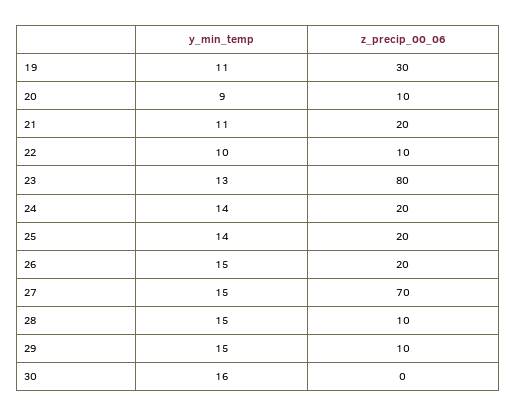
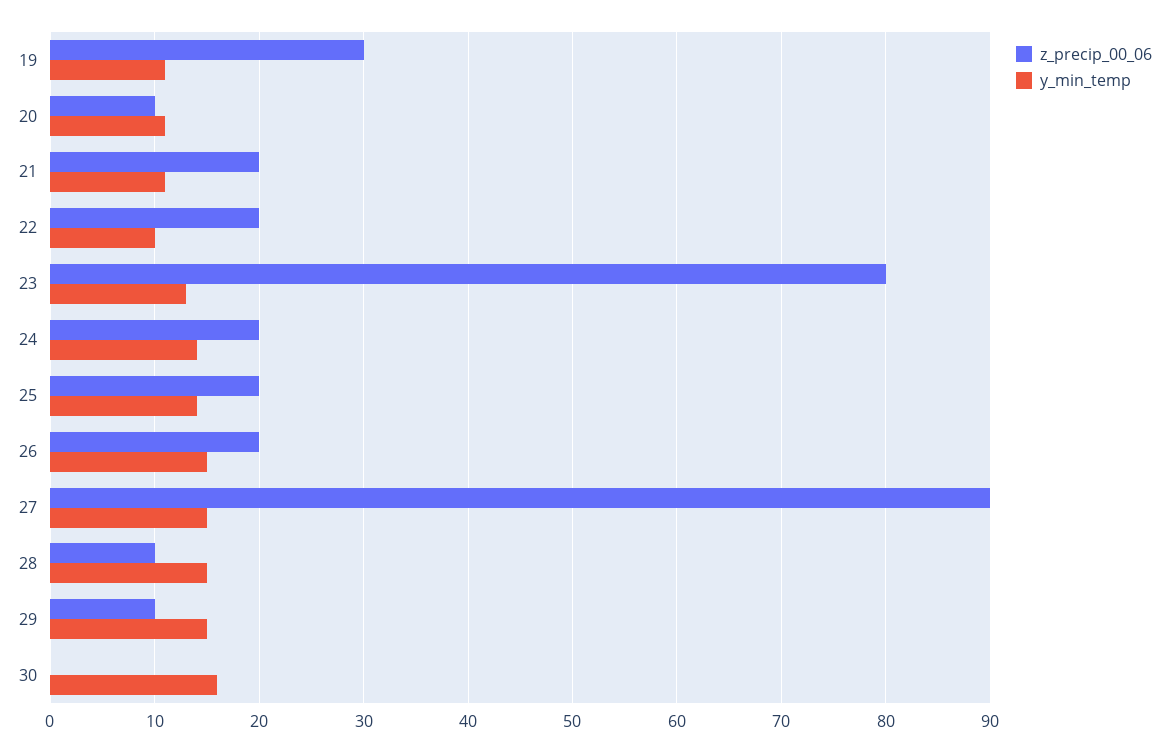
  {
    "y_min_temp": {
      "19": 11,
-     "20": 9,
+     "20": 11,
      "21": 11,
      "22": 10,
      "23": 13,
      "24": 14,
      "25": 14,
      "26": 15,
      "27": 15,
      "28": 15,
      "29": 15,
      "30": 16
    },
    "z_precip_00_06": {
      "19": 30,
      "20": 10,
      "21": 20,
-     "22": 10,
+     "22": 20,
      "23": 80,
      "24": 20,
      "25": 20,
      "26": 20,
-     "27": 70,
+     "27": 90,
      "28": 10,
      "29": 10,
      "30": 0
    }
  }

